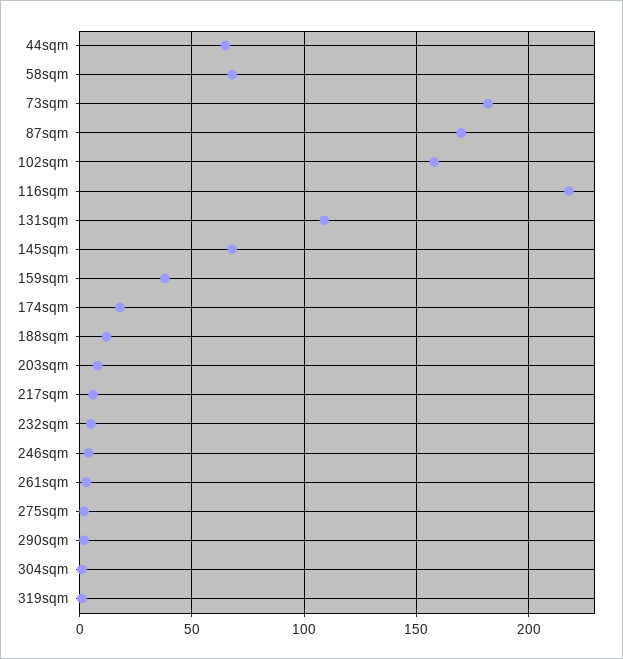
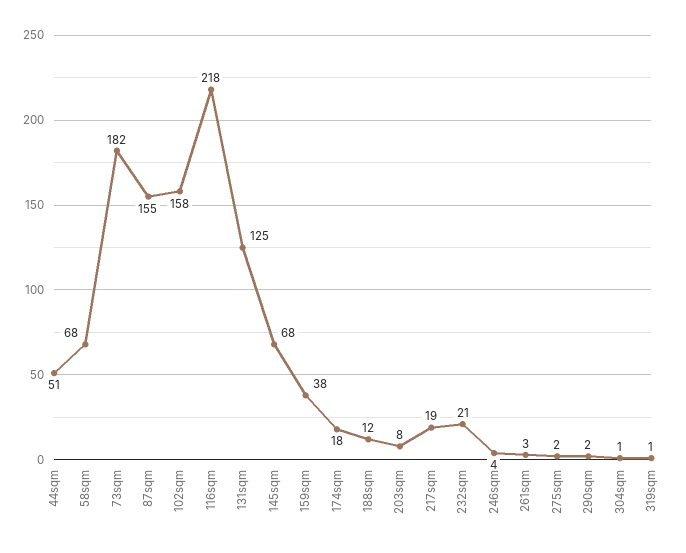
  {
-   "44sqm": 65,
+   "44sqm": 51,
    "58sqm": 68,
    "73sqm": 182,
-   "87sqm": 170,
+   "87sqm": 155,
    "102sqm": 158,
    "116sqm": 218,
-   "131sqm": 110,
+   "131sqm": 125,
    "145sqm": 68,
    "159sqm": 38,
    "174sqm": 18,
    "188sqm": 12,
    "203sqm": 8,
-   "217sqm": 5,
+   "217sqm": 19,
-   "232sqm": 5,
+   "232sqm": 21,
    "246sqm": 4,
    "261sqm": 3,
    "275sqm": 2,
    "290sqm": 2,
    "304sqm": 1,
    "319sqm": 1
  }

